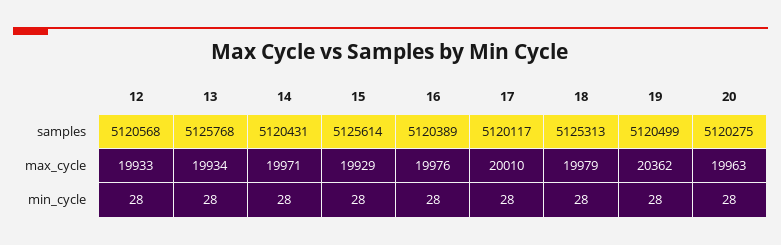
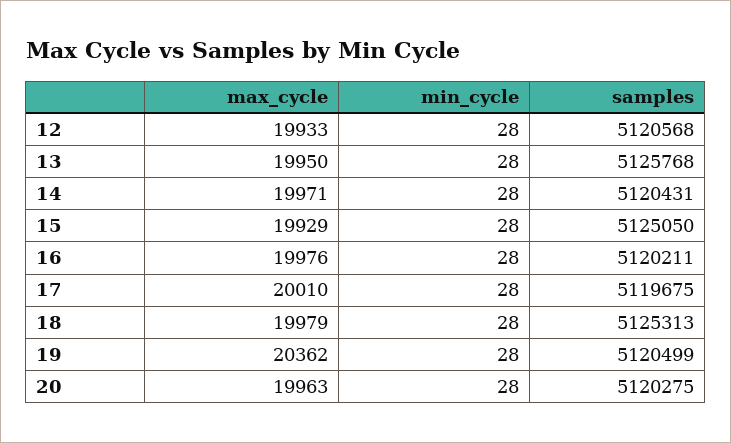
  {
    "12": {
      "samples": 5120568,
      "max_cycle": 19933,
      "min_cycle": 28
    },
    "13": {
      "samples": 5125768,
-     "max_cycle": 19934,
+     "max_cycle": 19950,
      "min_cycle": 28
    },
    "14": {
      "samples": 5120431,
      "max_cycle": 19971,
      "min_cycle": 28
    },
    "15": {
-     "samples": 5125614,
+     "samples": 5125050,
      "max_cycle": 19929,
      "min_cycle": 28
    },
    "16": {
-     "samples": 5120389,
+     "samples": 5120211,
      "max_cycle": 19976,
      "min_cycle": 28
    },
    "17": {
-     "samples": 5120117,
+     "samples": 5119675,
      "max_cycle": 20010,
      "min_cycle": 28
    },
    "18": {
      "samples": 5125313,
      "max_cycle": 19979,
      "min_cycle": 28
    },
    "19": {
      "samples": 5120499,
      "max_cycle": 20362,
      "min_cycle": 28
    },
    "20": {
      "samples": 5120275,
      "max_cycle": 19963,
      "min_cycle": 28
    }
  }

